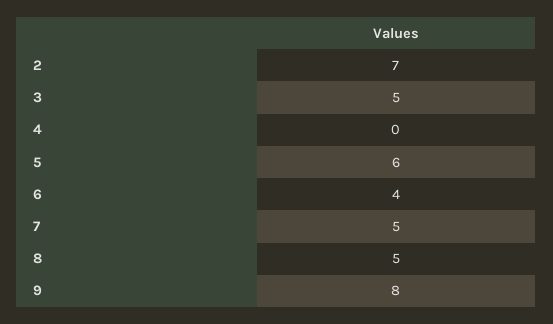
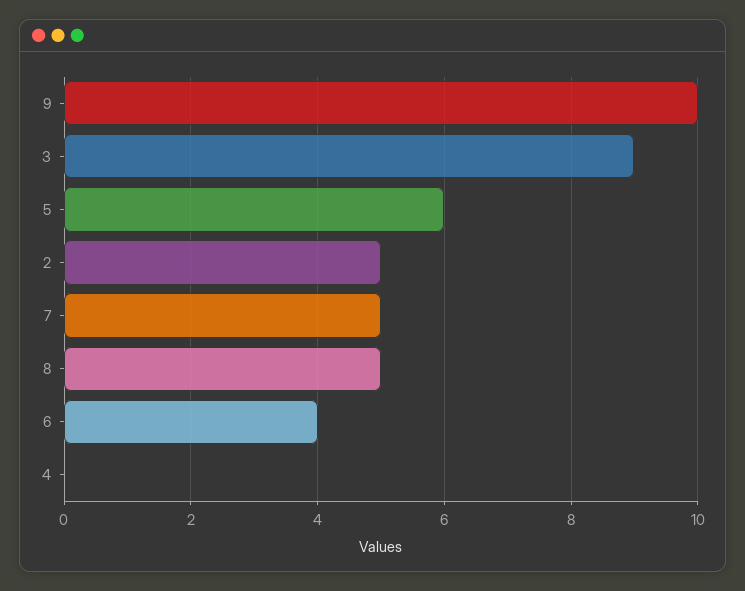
  {
-   "2": 7,
+   "2": 5,
-   "3": 5,
+   "3": 9,
    "4": 0,
    "5": 6,
    "6": 4,
    "7": 5,
    "8": 5,
-   "9": 8
+   "9": 10
  }

